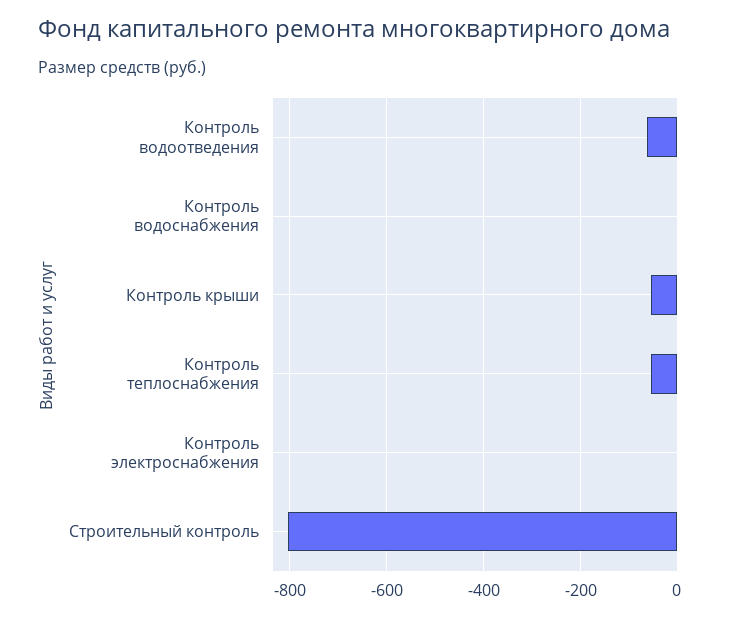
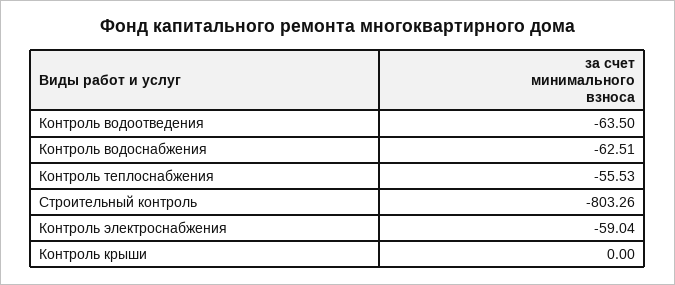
  {
    "Контроль водоотведения": -63.5,
-   "Контроль водоснабжения": 0,
+   "Контроль водоснабжения": -62.51,
-   "Контроль крыши": -60,
+   "Контроль крыши": 0,
    "Контроль теплоснабжения": -55.53,
-   "Контроль электроснабжения": 0,
+   "Контроль электроснабжения": -59.04,
    "Строительный контроль": -803.26
  }

